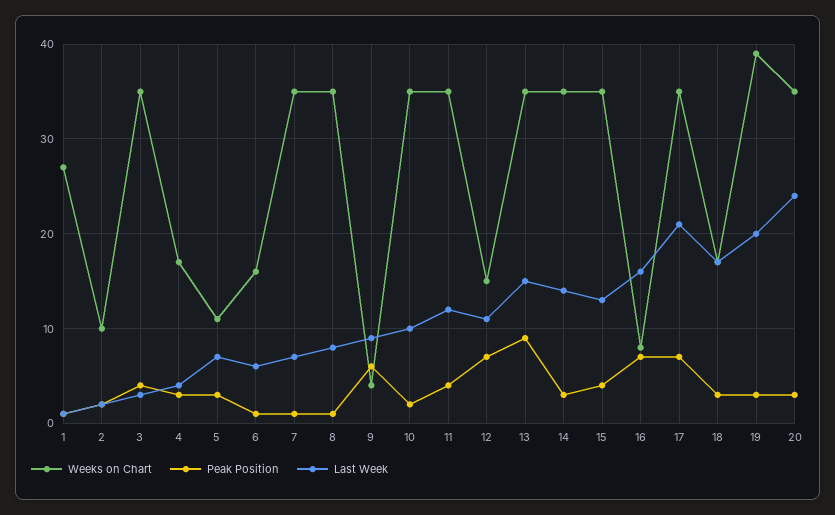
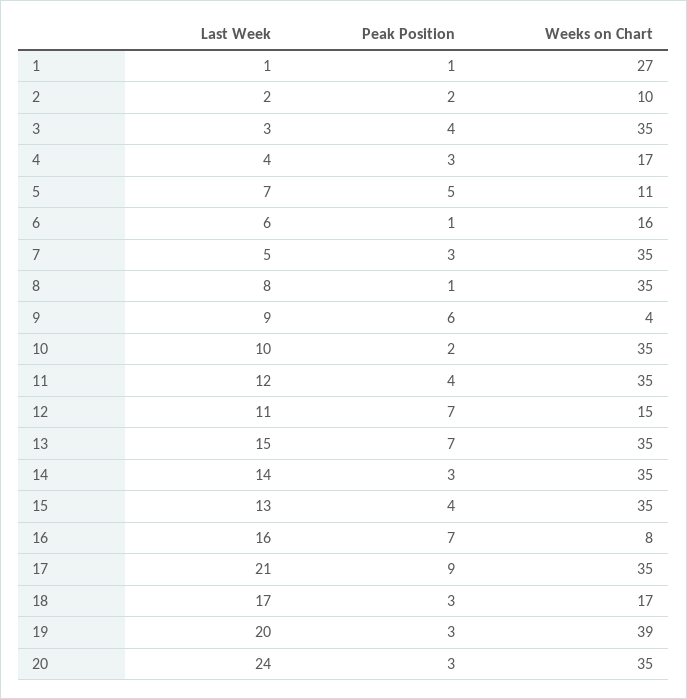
  {
    "Weeks on Chart": {
      "1": 27,
      "2": 10,
      "3": 35,
      "4": 17,
      "5": 11,
      "6": 16,
      "7": 35,
      "8": 35,
      "9": 4,
      "10": 35,
      "11": 35,
      "12": 15,
      "13": 35,
      "14": 35,
      "15": 35,
      "16": 8,
      "17": 35,
      "18": 17,
      "19": 39,
      "20": 35
    },
    "Peak Position": {
      "1": 1,
      "2": 2,
      "3": 4,
      "4": 3,
-     "5": 3,
+     "5": 5,
      "6": 1,
-     "7": 1,
+     "7": 3,
      "8": 1,
      "9": 6,
      "10": 2,
      "11": 4,
      "12": 7,
-     "13": 9,
+     "13": 7,
      "14": 3,
      "15": 4,
      "16": 7,
-     "17": 7,
+     "17": 9,
      "18": 3,
      "19": 3,
      "20": 3
    },
    "Last Week": {
      "1": 1,
      "2": 2,
      "3": 3,
      "4": 4,
      "5": 7,
      "6": 6,
-     "7": 7,
+     "7": 5,
      "8": 8,
      "9": 9,
      "10": 10,
      "11": 12,
      "12": 11,
      "13": 15,
      "14": 14,
      "15": 13,
      "16": 16,
      "17": 21,
      "18": 17,
      "19": 20,
      "20": 24
    }
  }

